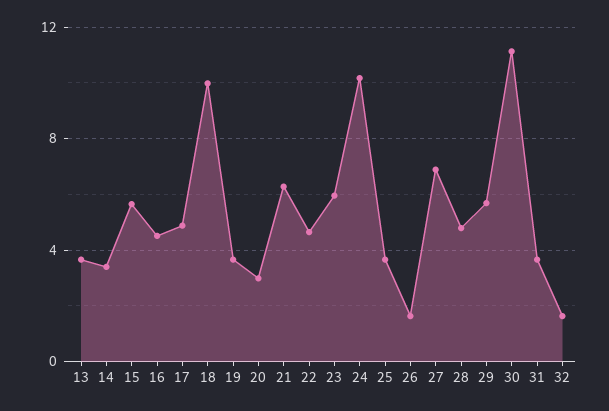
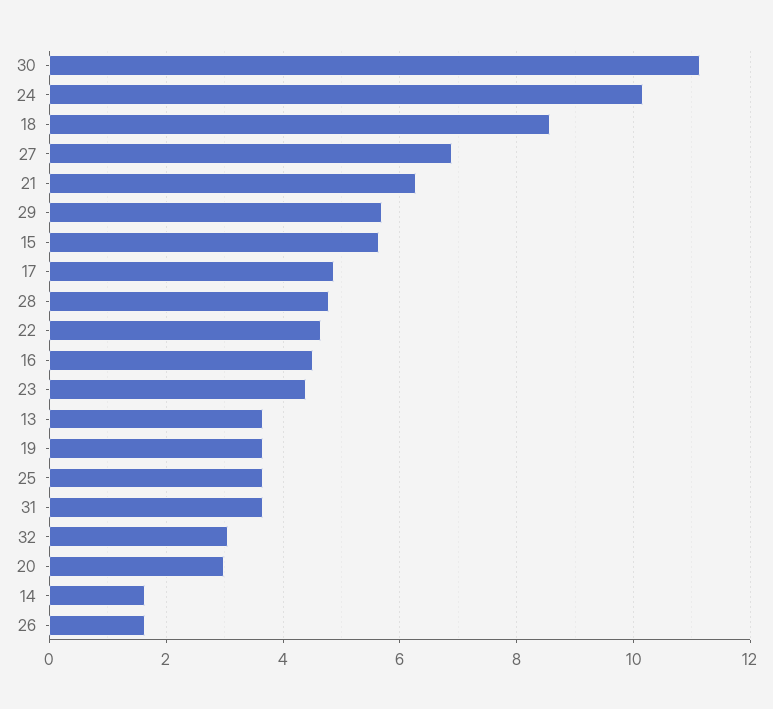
  {
    "13": 3.6,
-   "14": 3.5,
+   "14": 1.6,
    "15": 5.6,
    "16": 4.6,
    "17": 4.8,
-   "18": 10,
+   "18": 8.6,
    "19": 3.6,
    "20": 3,
    "21": 6.2,
    "22": 4.6,
-   "23": 6,
+   "23": 4.4,
    "24": 10.2,
    "25": 3.6,
    "26": 1.6,
    "27": 6.8,
    "28": 4.8,
    "29": 5.6,
    "30": 11.2,
    "31": 3.6,
-   "32": 1.5
+   "32": 3
  }

